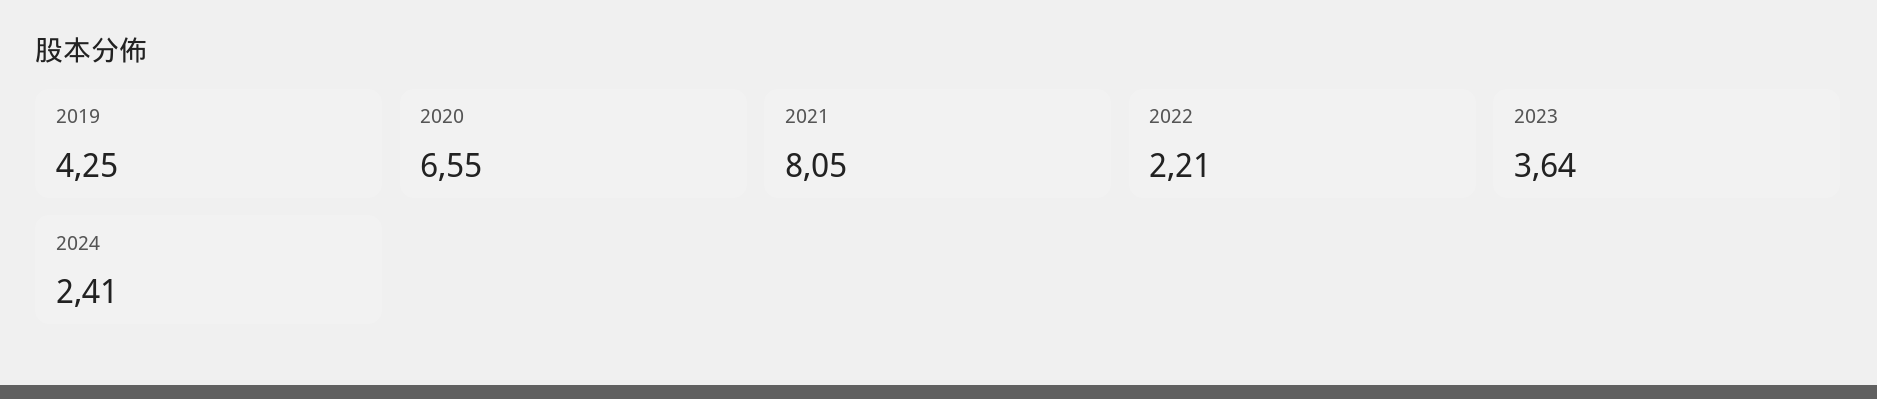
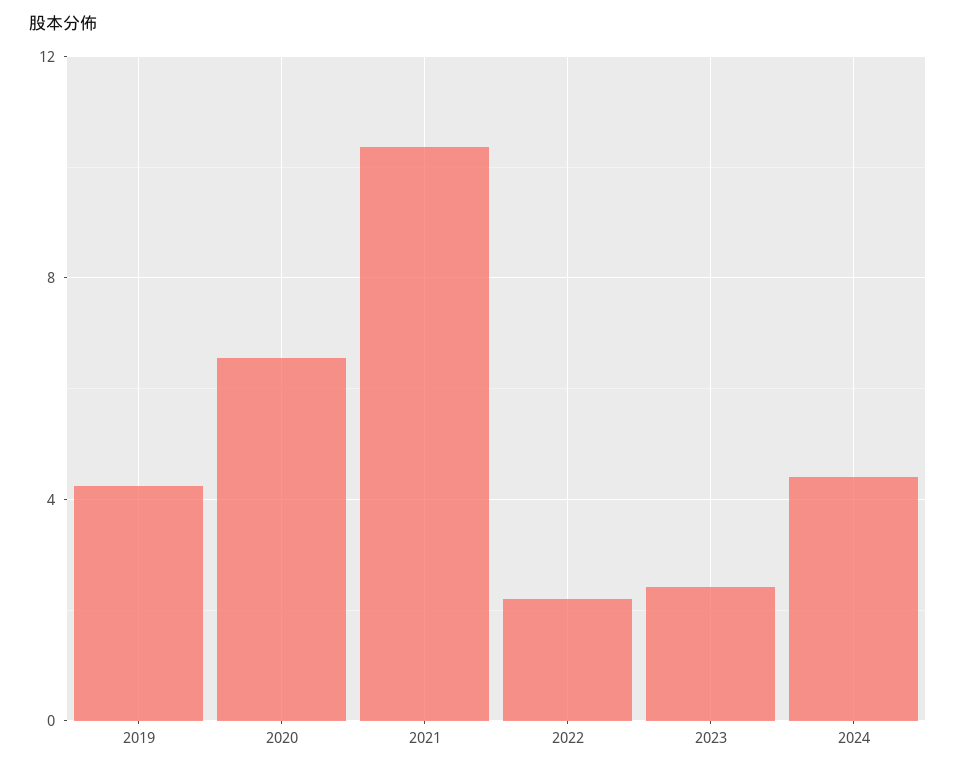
  {
    "2019": 4.25,
    "2020": 6.55,
-   "2021": 8.05,
+   "2021": 10.5,
    "2022": 2.21,
-   "2023": 3.64,
+   "2023": 2.5,
-   "2024": 2.41
+   "2024": 4.5
  }

